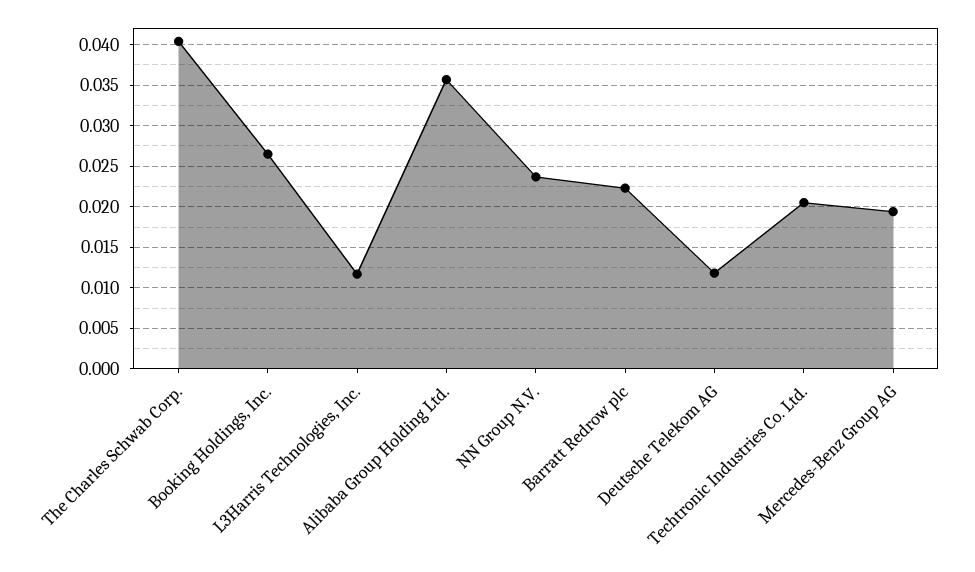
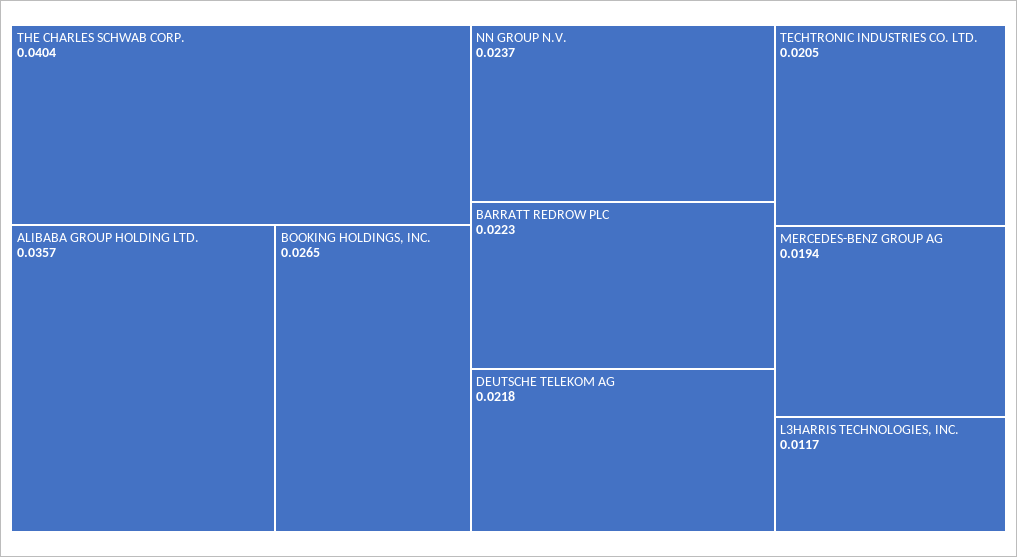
  {
    "The Charles Schwab Corp.": 0.0404,
    "Booking Holdings, Inc.": 0.0265,
    "L3Harris Technologies, Inc.": 0.0117,
    "Alibaba Group Holding Ltd.": 0.0357,
    "NN Group N.V.": 0.0237,
    "Barratt Redrow plc": 0.0223,
-   "Deutsche Telekom AG": 0.012,
+   "Deutsche Telekom AG": 0.0218,
    "Techtronic Industries Co. Ltd.": 0.0205,
    "Mercedes-Benz Group AG": 0.0194
  }

